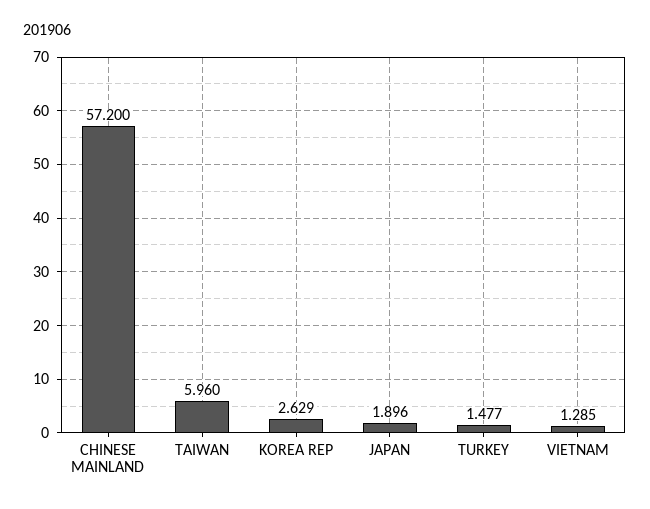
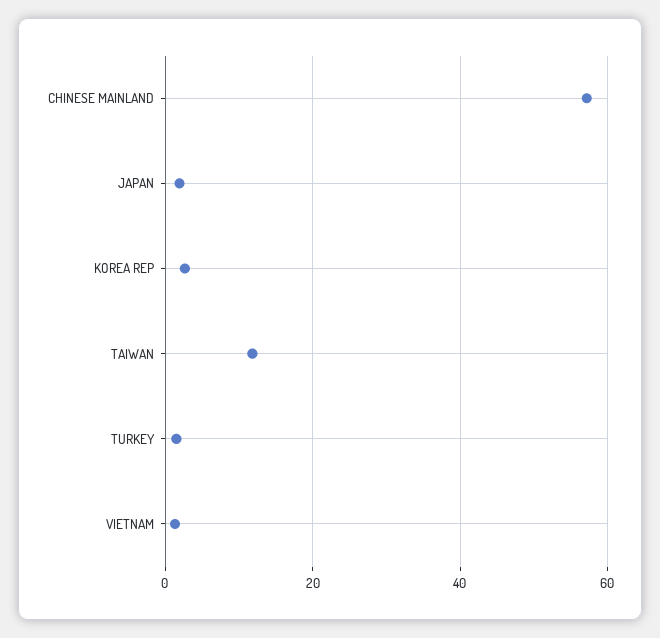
  {
    "CHINESE MAINLAND": 57.2,
-   "TAIWAN": 5.96,
+   "TAIWAN": 12,
    "KOREA REP": 2.629,
    "JAPAN": 1.896,
    "TURKEY": 1.477,
    "VIETNAM": 1.285
  }

